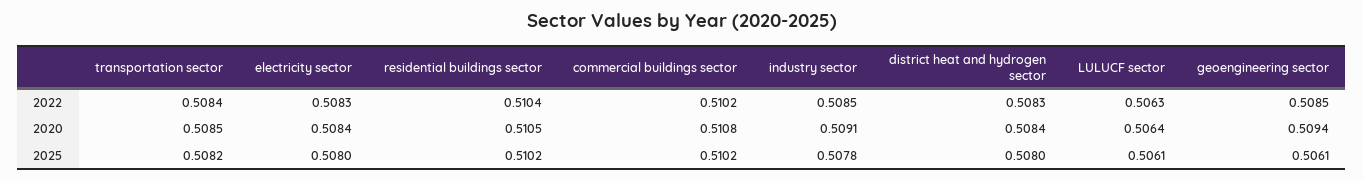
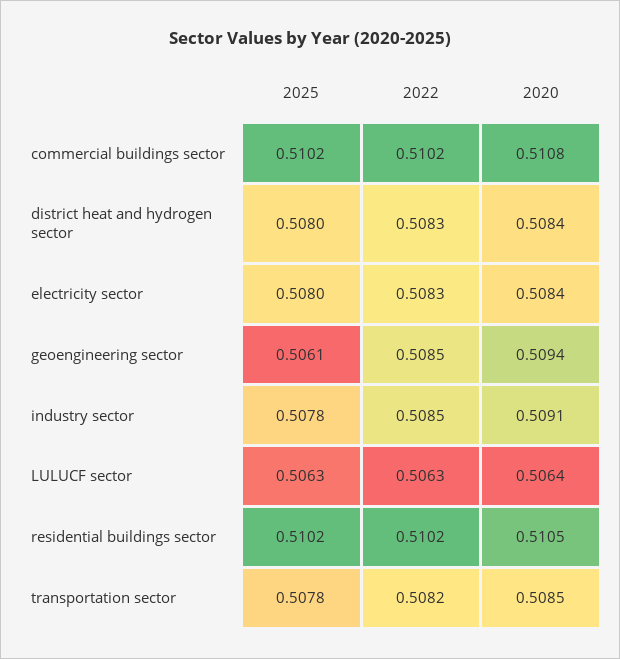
  {
    "transportation sector": {
-     "2022": 0.5084,
+     "2022": 0.5082,
      "2020": 0.5085,
-     "2025": 0.5082
+     "2025": 0.5078
    },
    "electricity sector": {
      "2022": 0.5083,
      "2020": 0.5084,
      "2025": 0.508
    },
    "residential buildings sector": {
-     "2022": 0.5104,
+     "2022": 0.5102,
      "2020": 0.5105,
      "2025": 0.5102
    },
    "commercial buildings sector": {
      "2022": 0.5102,
      "2020": 0.5108,
      "2025": 0.5102
    },
    "industry sector": {
      "2022": 0.5085,
      "2020": 0.5091,
      "2025": 0.5078
    },
    "district heat and hydrogen sector": {
      "2022": 0.5083,
      "2020": 0.5084,
      "2025": 0.508
    },
    "LULUCF sector": {
      "2022": 0.5063,
      "2020": 0.5064,
-     "2025": 0.5061
+     "2025": 0.5063
    },
    "geoengineering sector": {
      "2022": 0.5085,
      "2020": 0.5094,
      "2025": 0.5061
    }
  }

